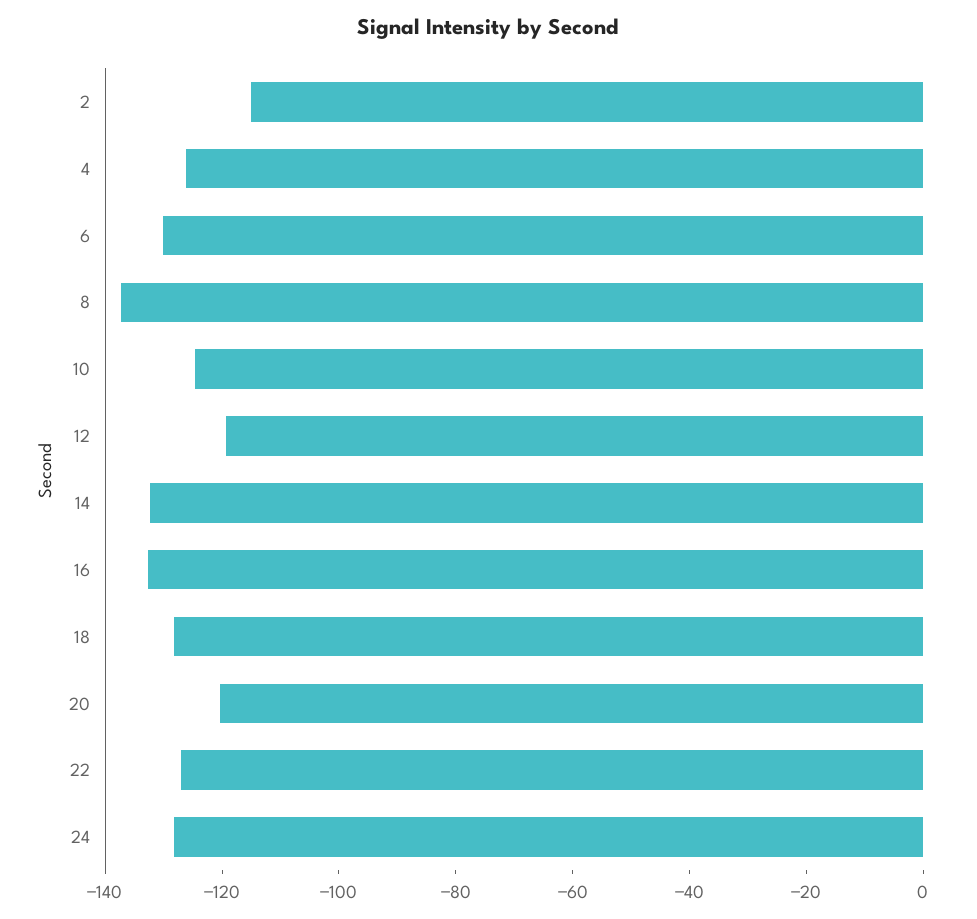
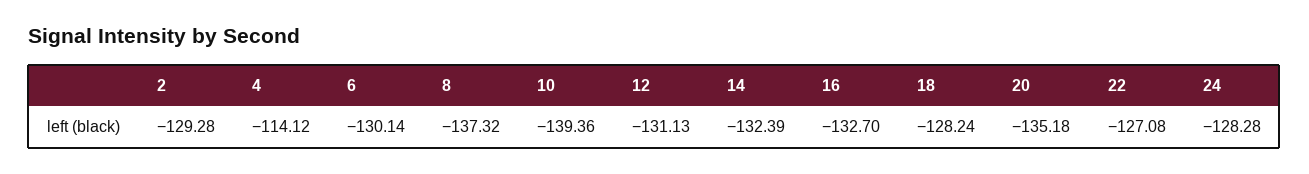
  {
-   "2": -115,
+   "2": -129.28,
-   "4": -125,
+   "4": -114.12,
    "6": -130.14,
    "8": -137.32,
-   "10": -125,
+   "10": -139.36,
-   "12": -120,
+   "12": -131.13,
    "14": -132.39,
    "16": -132.7,
    "18": -128.24,
-   "20": -120,
+   "20": -135.18,
    "22": -127.08,
    "24": -128.28
  }

